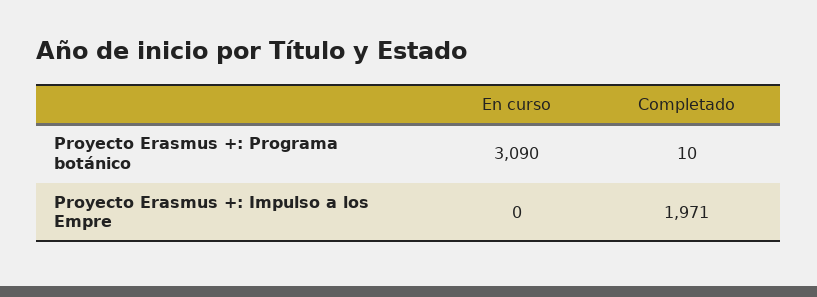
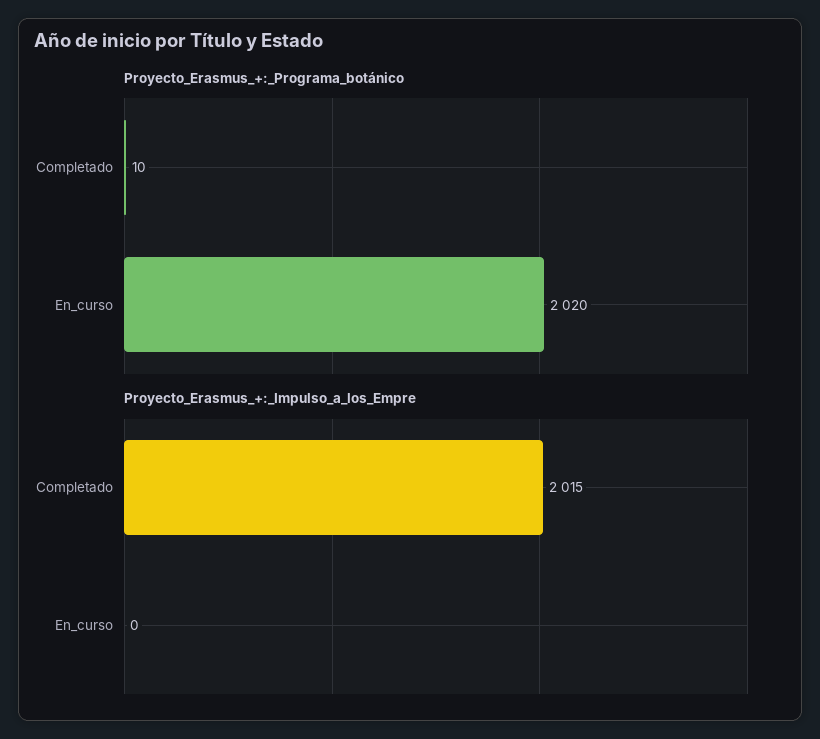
  {
    "Proyecto Erasmus +: Programa botánico": {
-     "En curso": 3090,
+     "En curso": 2020,
      "Completado": 10
    },
    "Proyecto Erasmus +: Impulso a los Empre": {
      "En curso": 0,
-     "Completado": 1971
+     "Completado": 2015
    }
  }

